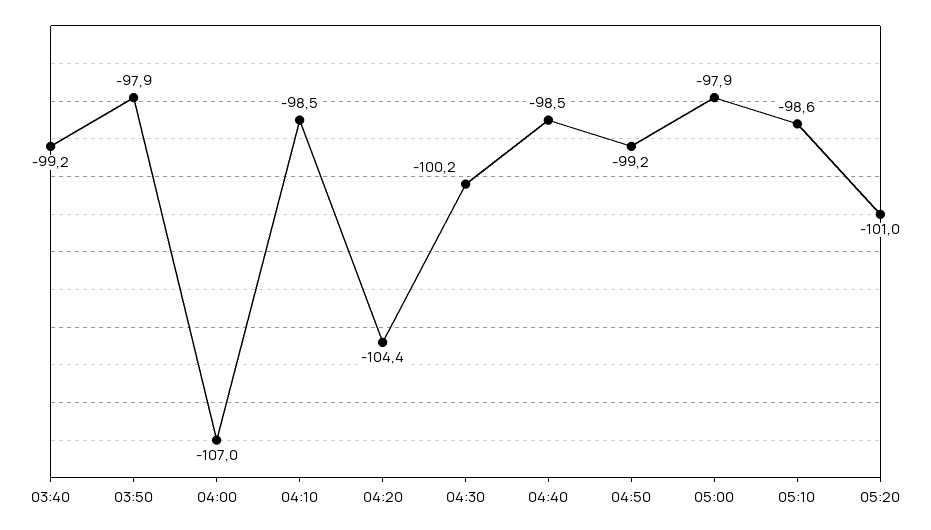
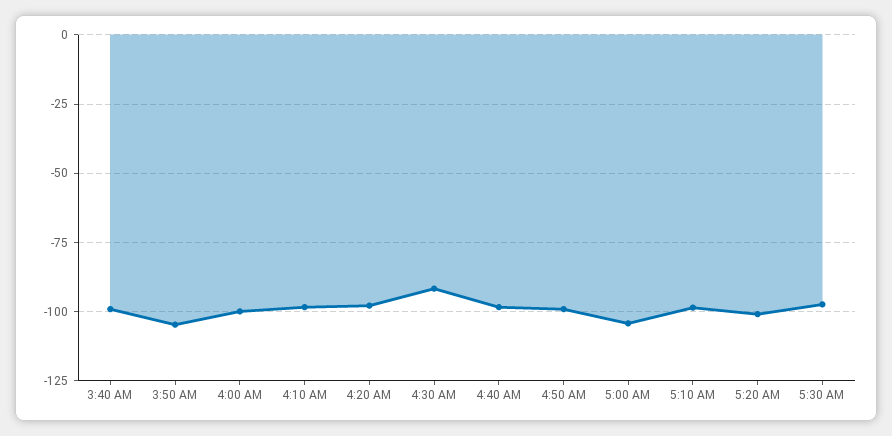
  {
    "03:40": -99.2,
-   "03:50": -97.9,
+   "03:50": -105,
-   "04:00": -107,
+   "04:00": -100,
    "04:10": -98.5,
-   "04:20": -104.4,
+   "04:20": -97.5,
-   "04:30": -100.2,
+   "04:30": -92.5,
    "04:40": -98.5,
    "04:50": -99.2,
-   "05:00": -97.9,
+   "05:00": -105,
    "05:10": -98.6,
-   "05:20": -101
+   "05:20": -101,
+   "5:30 AM": -97.5
  }

